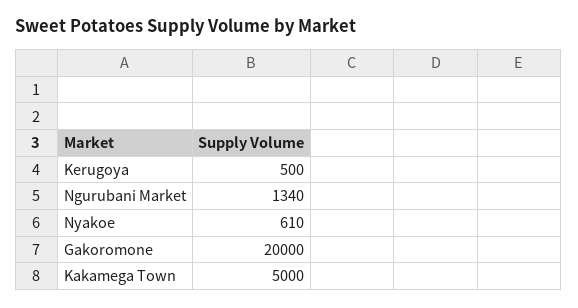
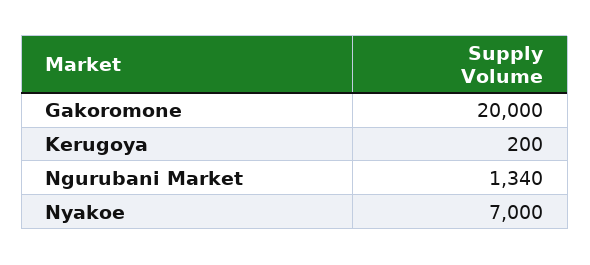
  {
-   "Kerugoya": 500,
+   "Kerugoya": 200,
    "Ngurubani Market": 1340,
-   "Nyakoe": 610,
+   "Nyakoe": 7000,
-   "Gakoromone": 20000,
+   "Gakoromone": 20000
-   "Kakamega Town": 5000
  }

